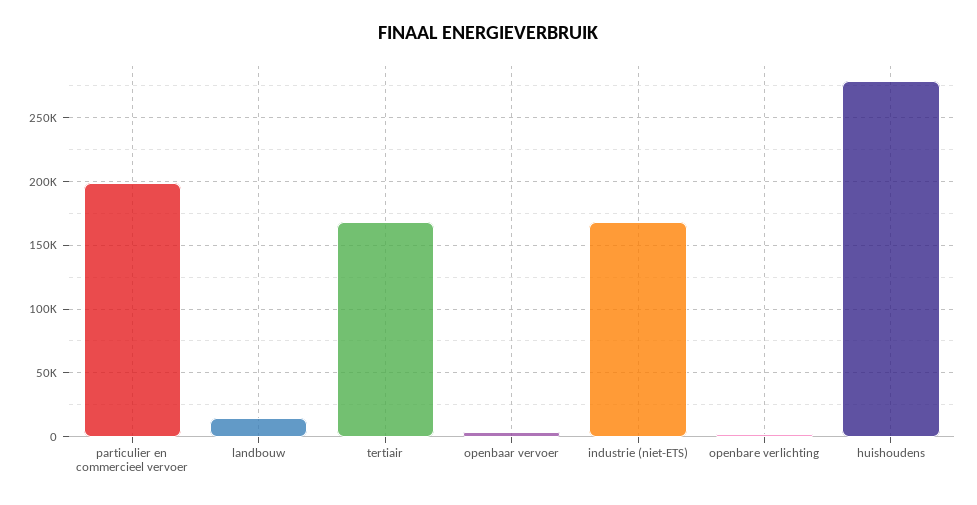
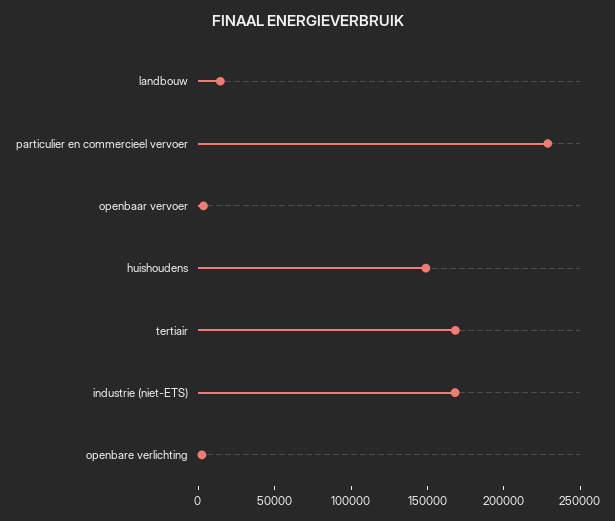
  {
-   "particulier en commercieel vervoer": 200000,
+   "particulier en commercieel vervoer": 230000,
    "landbouw": 15000,
    "tertiair": 170000,
    "openbaar vervoer": 5000,
    "industrie (niet-ETS)": 170000,
    "openbare verlichting": 0,
-   "huishoudens": 280000
+   "huishoudens": 150000
  }

